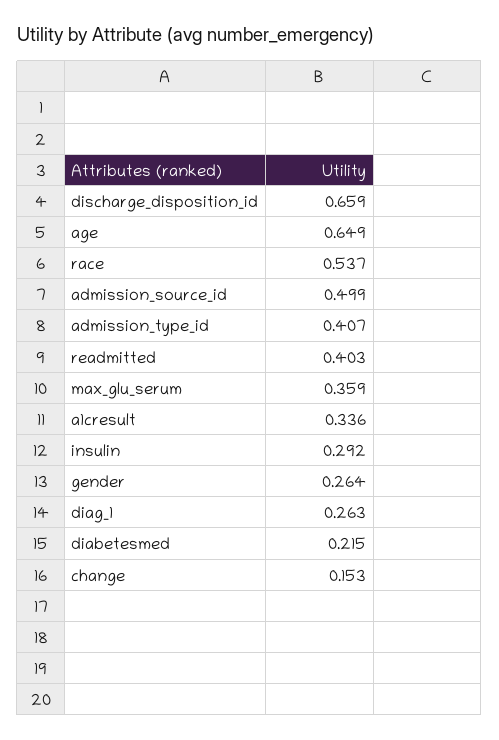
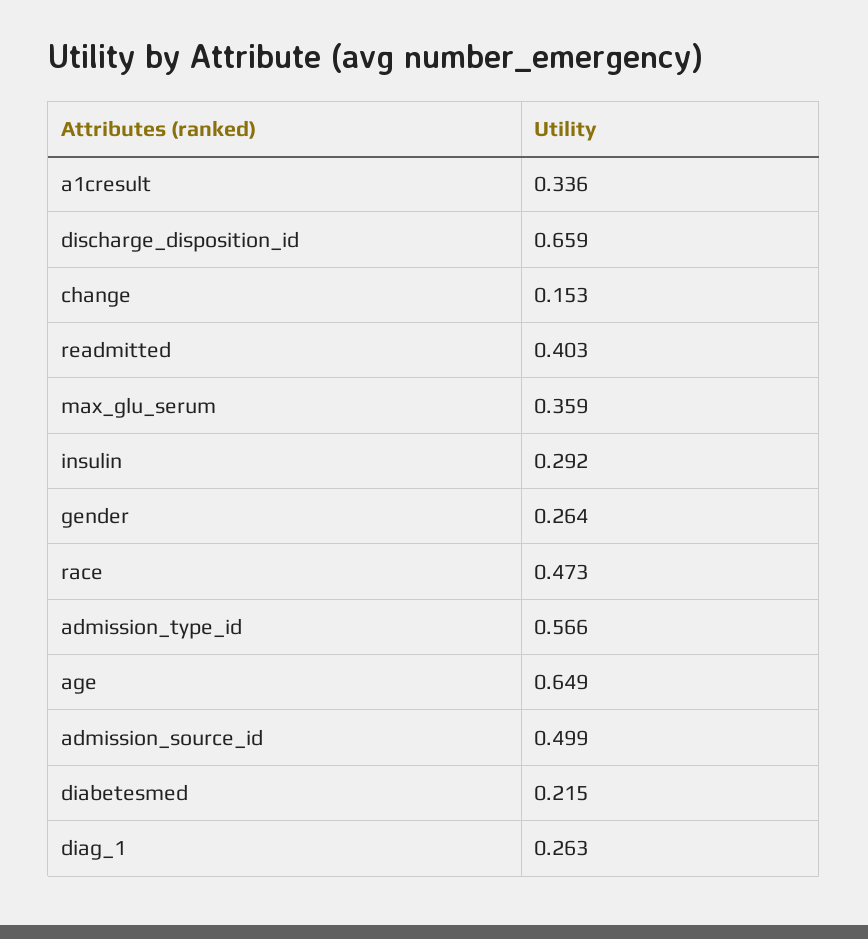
  {
    "discharge_disposition_id": 0.659,
    "age": 0.649,
-   "race": 0.537,
+   "race": 0.473,
    "admission_source_id": 0.499,
-   "admission_type_id": 0.407,
+   "admission_type_id": 0.566,
    "readmitted": 0.403,
    "max_glu_serum": 0.359,
    "a1cresult": 0.336,
    "insulin": 0.292,
    "gender": 0.264,
    "diag_1": 0.263,
    "diabetesmed": 0.215,
    "change": 0.153
  }

